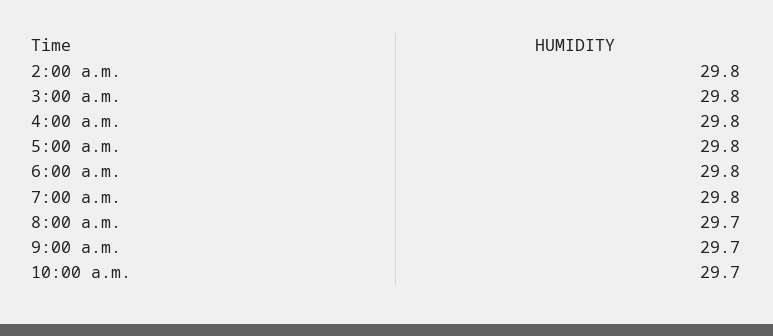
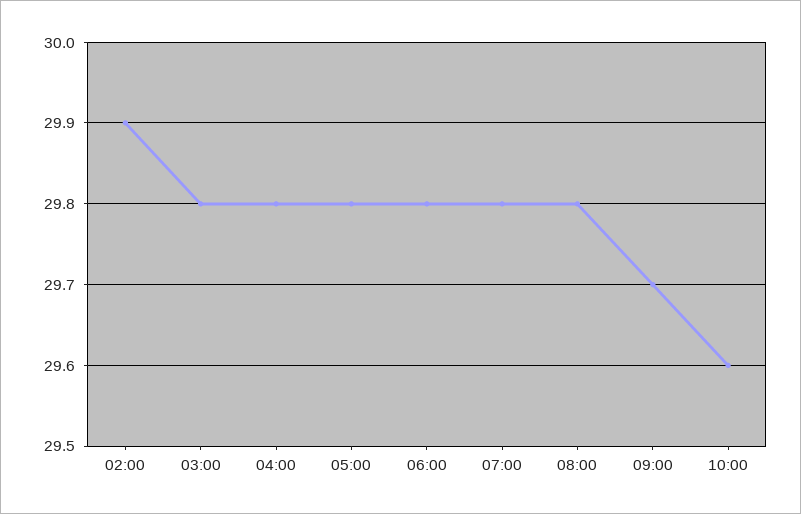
  {
-   "2:00 a.m.": 29.8,
+   "2:00 a.m.": 29.9,
    "3:00 a.m.": 29.8,
    "4:00 a.m.": 29.8,
    "5:00 a.m.": 29.8,
    "6:00 a.m.": 29.8,
    "7:00 a.m.": 29.8,
-   "8:00 a.m.": 29.7,
+   "8:00 a.m.": 29.8,
    "9:00 a.m.": 29.7,
-   "10:00 a.m.": 29.7
+   "10:00 a.m.": 29.6
  }

